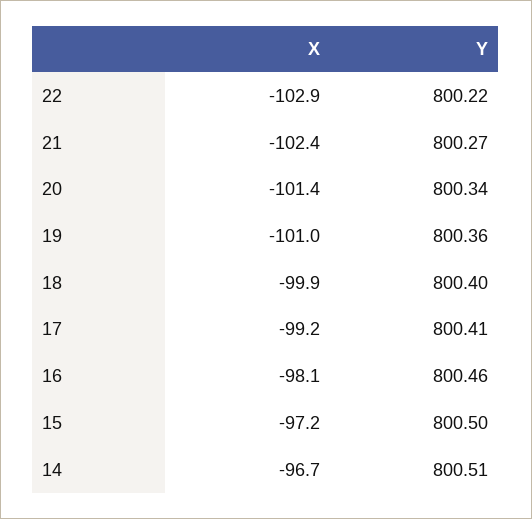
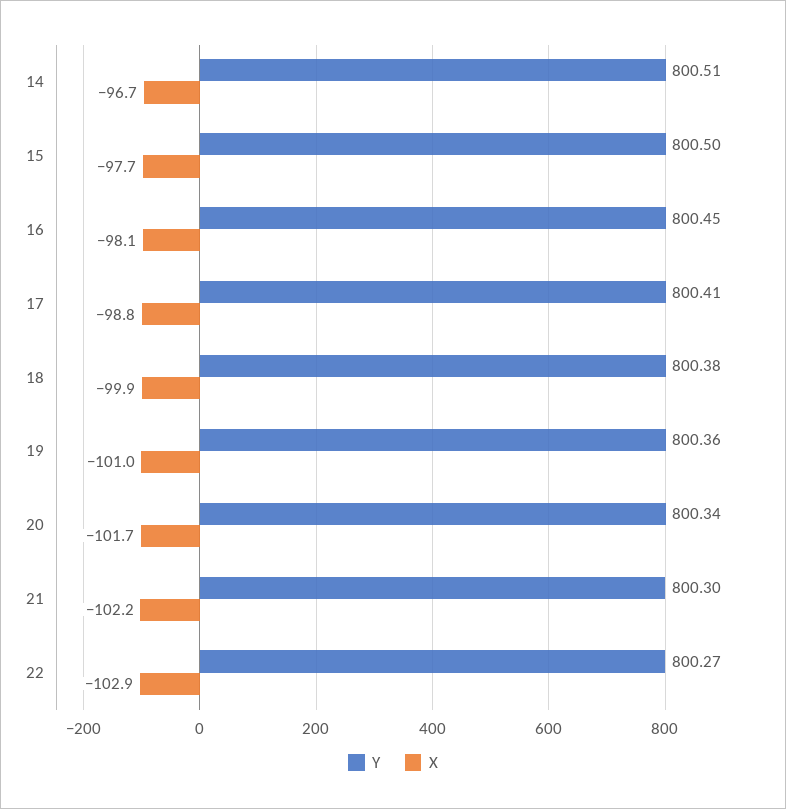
  {
    "X": {
      "22": -102.9,
-     "21": -102.4,
+     "21": -102.2,
-     "20": -101.4,
+     "20": -101.7,
      "19": -101,
      "18": -99.9,
-     "17": -99.2,
+     "17": -98.8,
      "16": -98.1,
-     "15": -97.2,
+     "15": -97.7,
      "14": -96.7
    },
    "Y": {
-     "22": 800.22,
+     "22": 800.27,
-     "21": 800.27,
+     "21": 800.3,
      "20": 800.34,
      "19": 800.36,
-     "18": 800.4,
+     "18": 800.38,
      "17": 800.41,
-     "16": 800.46,
+     "16": 800.45,
      "15": 800.5,
      "14": 800.51
    }
  }

